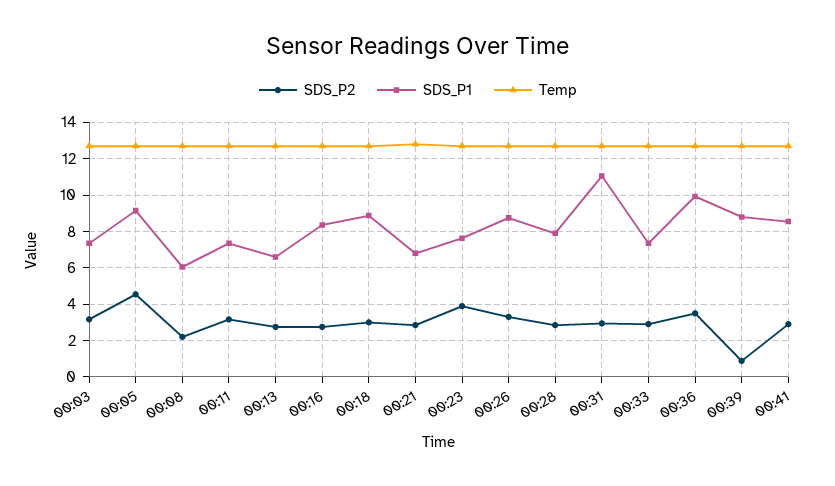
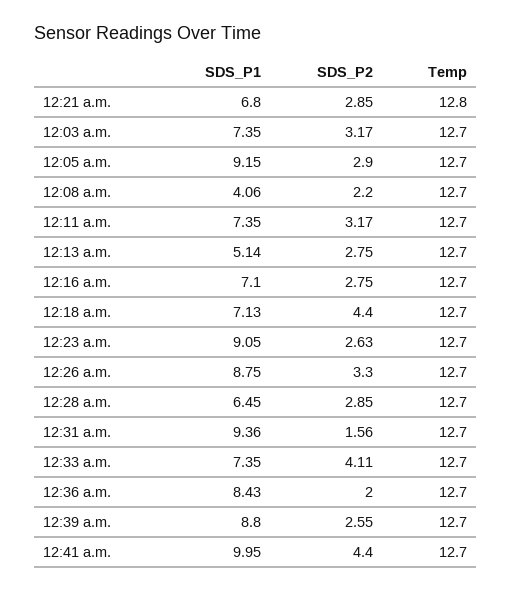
  {
    "SDS_P2": {
      "00:03": 3.17,
-     "00:05": 4.5,
+     "00:05": 2.9,
      "00:08": 2.2,
      "00:11": 3.17,
      "00:13": 2.75,
      "00:16": 2.75,
-     "00:18": 3,
+     "00:18": 4.4,
      "00:21": 2.85,
-     "00:23": 4,
+     "00:23": 2.63,
      "00:26": 3.3,
      "00:28": 2.85,
-     "00:31": 3,
+     "00:31": 1.56,
-     "00:33": 3,
+     "00:33": 4.11,
-     "00:36": 3.5,
+     "00:36": 2,
-     "00:39": 1,
+     "00:39": 2.55,
-     "00:41": 3
+     "00:41": 4.4
    },
    "SDS_P1": {
      "00:03": 7.35,
      "00:05": 9.15,
-     "00:08": 6,
+     "00:08": 4.06,
      "00:11": 7.35,
-     "00:13": 6.5,
+     "00:13": 5.14,
-     "00:16": 8.5,
+     "00:16": 7.1,
-     "00:18": 9,
+     "00:18": 7.13,
      "00:21": 6.8,
-     "00:23": 7.5,
+     "00:23": 9.05,
      "00:26": 8.75,
-     "00:28": 8,
+     "00:28": 6.45,
-     "00:31": 11,
+     "00:31": 9.36,
      "00:33": 7.35,
-     "00:36": 10,
+     "00:36": 8.43,
      "00:39": 8.8,
-     "00:41": 8.5
+     "00:41": 9.95
    },
    "Temp": {
      "00:03": 12.7,
      "00:05": 12.7,
      "00:08": 12.7,
      "00:11": 12.7,
      "00:13": 12.7,
      "00:16": 12.7,
      "00:18": 12.7,
      "00:21": 12.8,
      "00:23": 12.7,
      "00:26": 12.7,
      "00:28": 12.7,
      "00:31": 12.7,
      "00:33": 12.7,
      "00:36": 12.7,
      "00:39": 12.7,
      "00:41": 12.7
    }
  }

